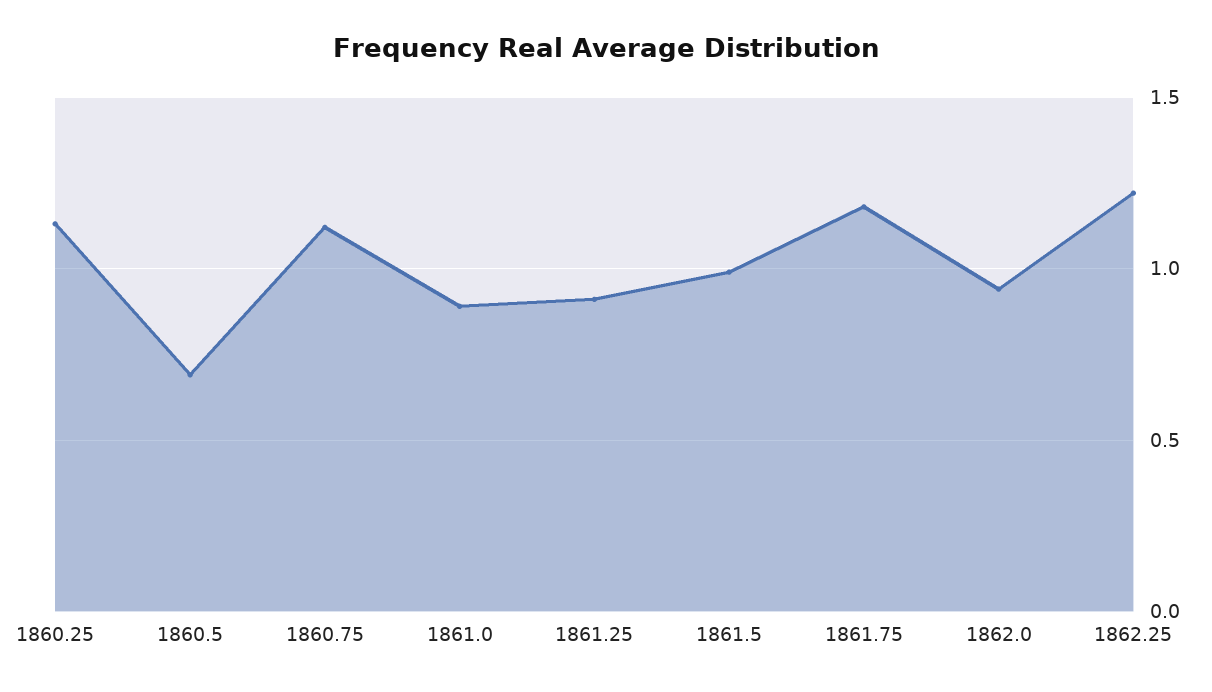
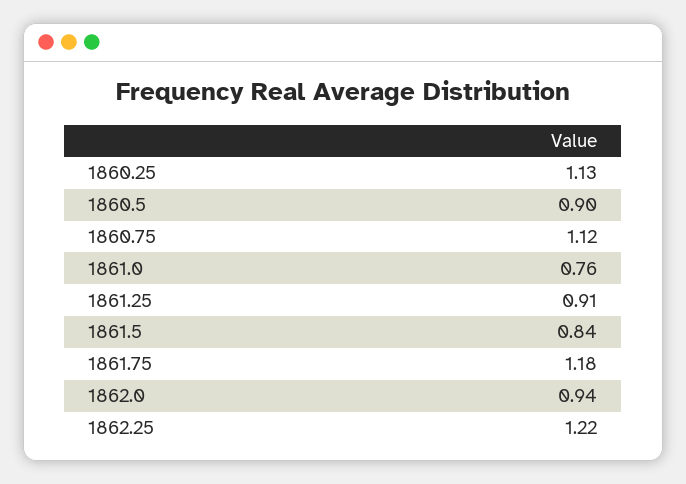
  {
    "1860.25": 1.13,
-   "1860.5": 0.7,
+   "1860.5": 0.9,
    "1860.75": 1.12,
-   "1861.0": 0.9,
+   "1861.0": 0.76,
    "1861.25": 0.91,
-   "1861.5": 1,
+   "1861.5": 0.84,
    "1861.75": 1.18,
    "1862.0": 0.94,
    "1862.25": 1.22
  }

